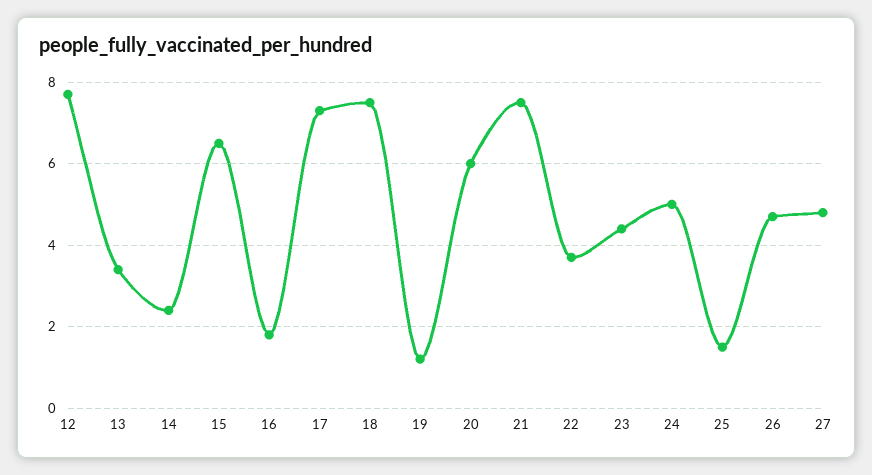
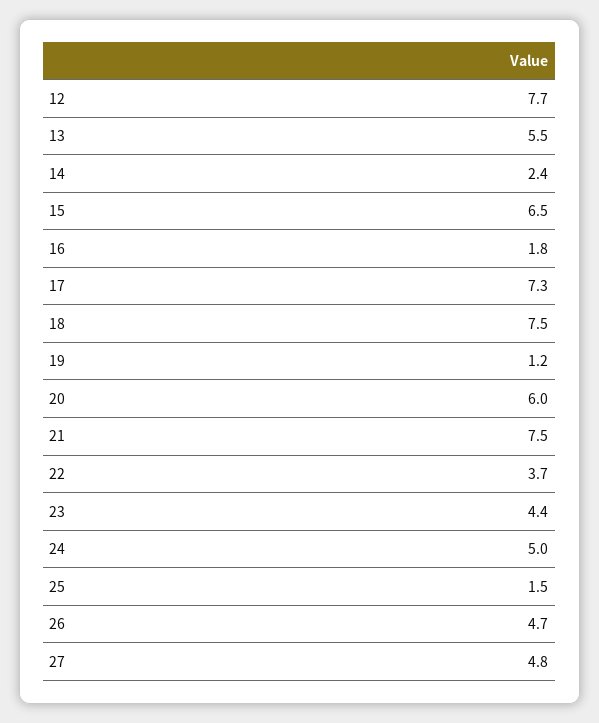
  {
    "12": 7.7,
-   "13": 3.5,
+   "13": 5.5,
    "14": 2.4,
    "15": 6.5,
    "16": 1.8,
    "17": 7.3,
    "18": 7.5,
    "19": 1.2,
    "20": 6,
    "21": 7.5,
    "22": 3.7,
    "23": 4.4,
    "24": 5,
    "25": 1.5,
    "26": 4.7,
    "27": 4.8
  }

